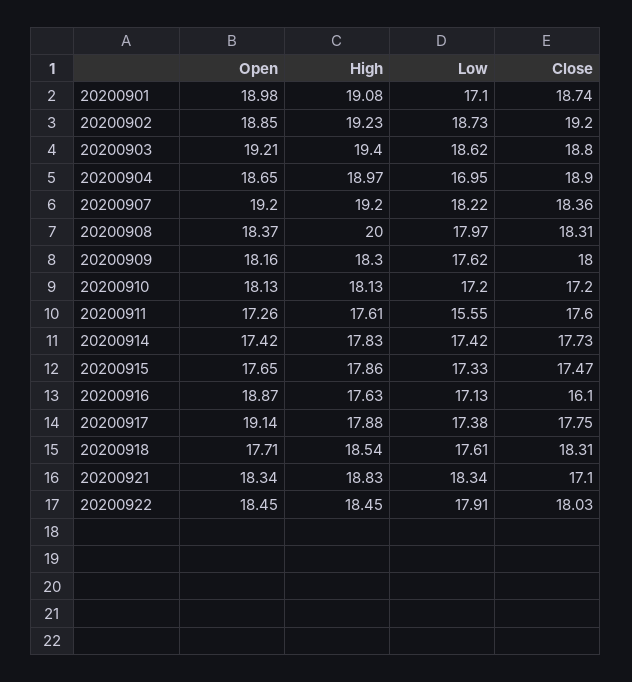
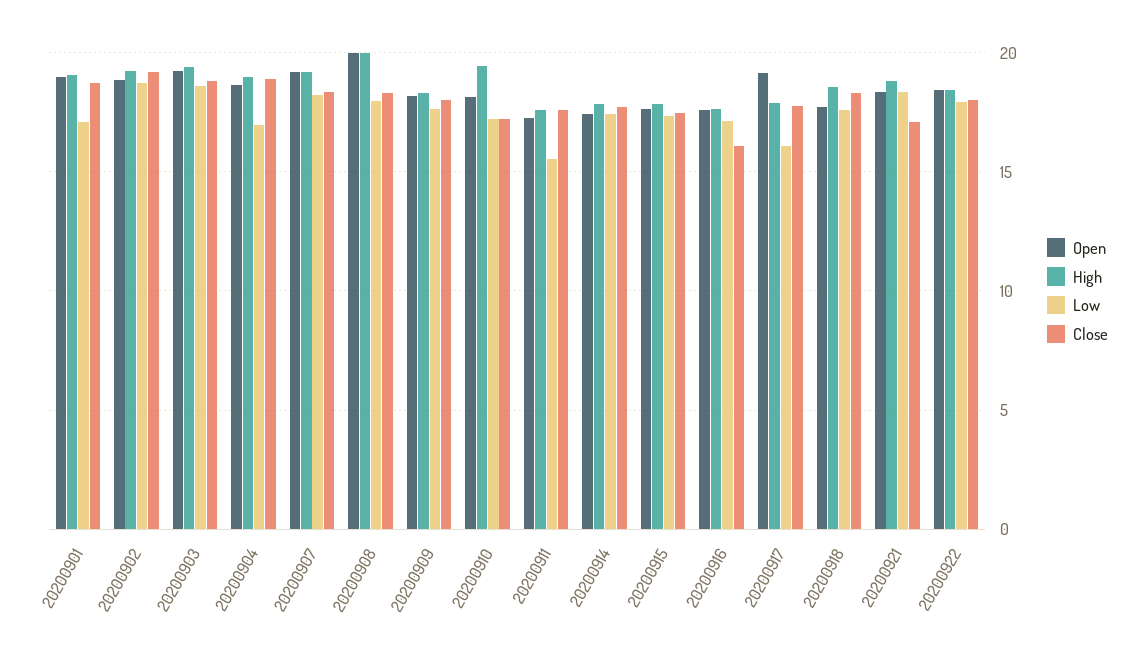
  {
    "Open": {
      "20200901": 18.98,
      "20200902": 18.85,
      "20200903": 19.21,
      "20200904": 18.65,
      "20200907": 19.2,
-     "20200908": 18.37,
+     "20200908": 20,
      "20200909": 18.16,
      "20200910": 18.13,
      "20200911": 17.26,
      "20200914": 17.42,
      "20200915": 17.65,
-     "20200916": 18.87,
+     "20200916": 17.5,
      "20200917": 19.14,
      "20200918": 17.71,
      "20200921": 18.34,
      "20200922": 18.45
    },
    "High": {
      "20200901": 19.08,
      "20200902": 19.23,
      "20200903": 19.4,
      "20200904": 18.97,
      "20200907": 19.2,
      "20200908": 20,
      "20200909": 18.3,
-     "20200910": 18.13,
+     "20200910": 19.5,
      "20200911": 17.61,
      "20200914": 17.83,
      "20200915": 17.86,
      "20200916": 17.63,
      "20200917": 17.88,
      "20200918": 18.54,
      "20200921": 18.83,
      "20200922": 18.45
    },
    "Low": {
      "20200901": 17.1,
      "20200902": 18.73,
      "20200903": 18.62,
      "20200904": 16.95,
      "20200907": 18.22,
      "20200908": 17.97,
      "20200909": 17.62,
      "20200910": 17.2,
      "20200911": 15.55,
      "20200914": 17.42,
      "20200915": 17.33,
      "20200916": 17.13,
-     "20200917": 17.38,
+     "20200917": 16,
      "20200918": 17.61,
      "20200921": 18.34,
      "20200922": 17.91
    },
    "Close": {
      "20200901": 18.74,
      "20200902": 19.2,
      "20200903": 18.8,
      "20200904": 18.9,
      "20200907": 18.36,
      "20200908": 18.31,
      "20200909": 18,
      "20200910": 17.2,
      "20200911": 17.6,
      "20200914": 17.73,
      "20200915": 17.47,
      "20200916": 16.1,
      "20200917": 17.75,
      "20200918": 18.31,
      "20200921": 17.1,
      "20200922": 18.03
    }
  }

